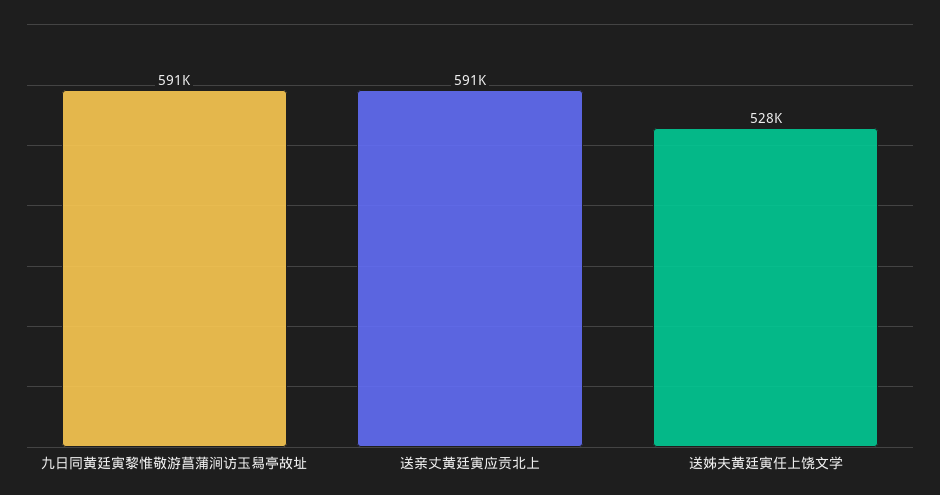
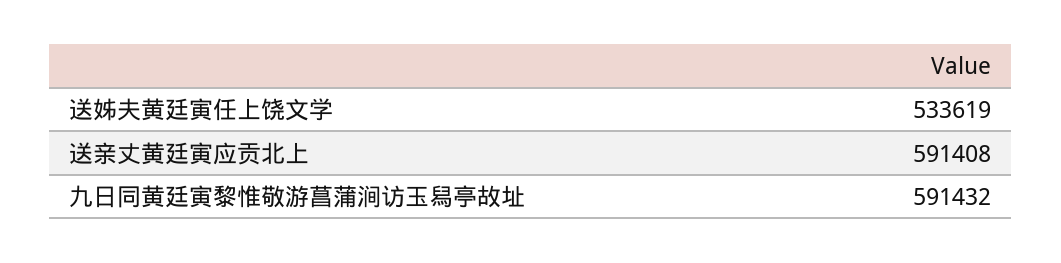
  {
    "九日同黄廷寅黎惟敬游菖蒲涧访玉舄亭故址": 591432,
    "送亲丈黄廷寅应贡北上": 591408,
-   "送姊夫黄廷寅任上饶文学": 528000
+   "送姊夫黄廷寅任上饶文学": 533619
  }

